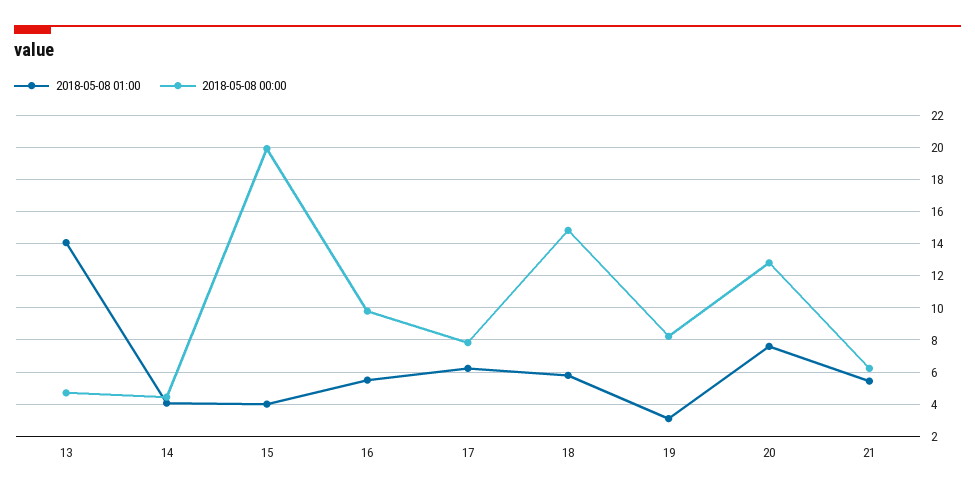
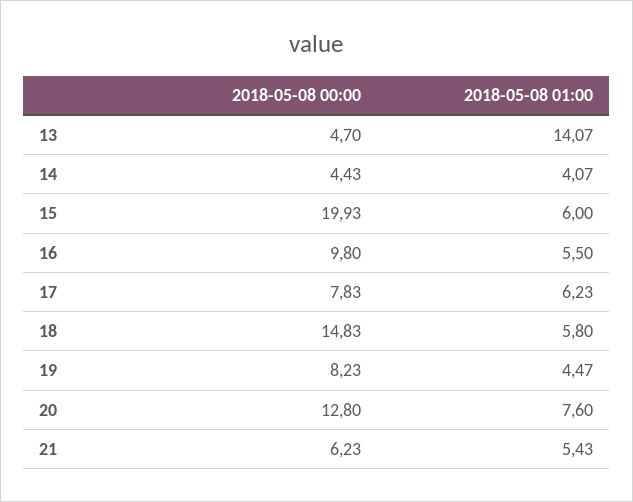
  {
    "2018-05-08 01:00": {
      "13": 14.07,
      "14": 4.07,
-     "15": 4,
+     "15": 6,
      "16": 5.5,
      "17": 6.23,
      "18": 5.8,
-     "19": 3,
+     "19": 4.47,
      "20": 7.6,
      "21": 5.43
    },
    "2018-05-08 00:00": {
      "13": 4.7,
      "14": 4.43,
      "15": 19.93,
      "16": 9.8,
      "17": 7.83,
      "18": 14.83,
      "19": 8.23,
      "20": 12.8,
      "21": 6.23
    }
  }

